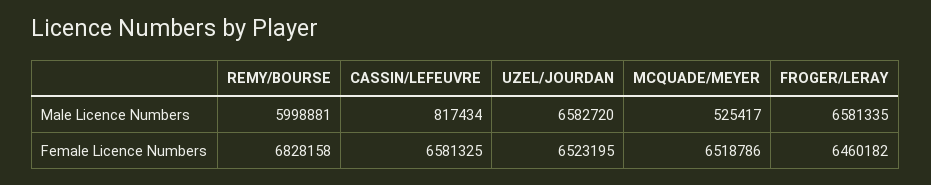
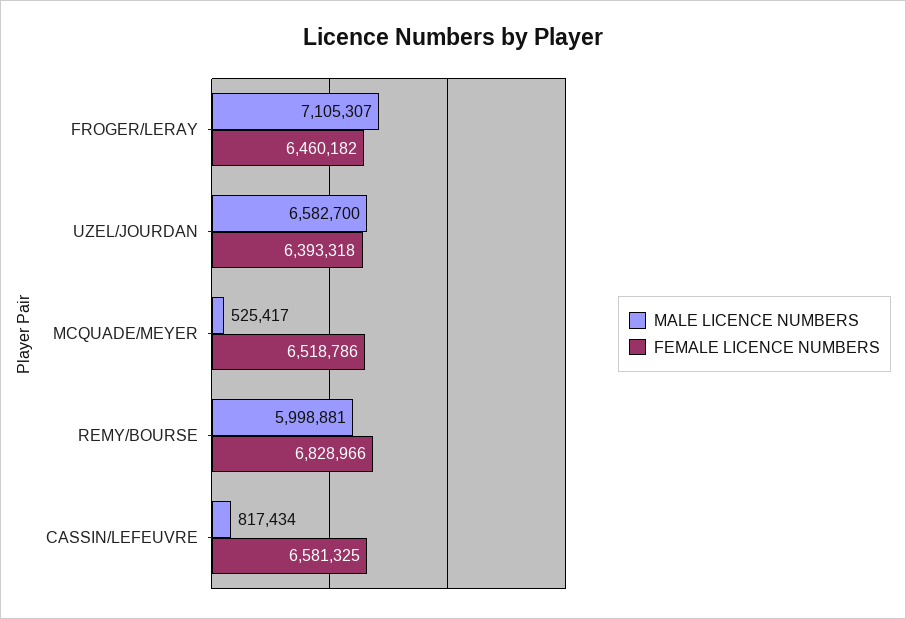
  {
    "Male Licence Numbers": {
      "REMY/BOURSE": 5998881,
      "CASSIN/LEFEUVRE": 817434,
-     "UZEL/JOURDAN": 6582720,
+     "UZEL/JOURDAN": 6582700,
      "MCQUADE/MEYER": 525417,
-     "FROGER/LERAY": 6581335
+     "FROGER/LERAY": 7105307
    },
    "Female Licence Numbers": {
-     "REMY/BOURSE": 6828158,
+     "REMY/BOURSE": 6828966,
      "CASSIN/LEFEUVRE": 6581325,
-     "UZEL/JOURDAN": 6523195,
+     "UZEL/JOURDAN": 6393318,
      "MCQUADE/MEYER": 6518786,
      "FROGER/LERAY": 6460182
    }
  }

